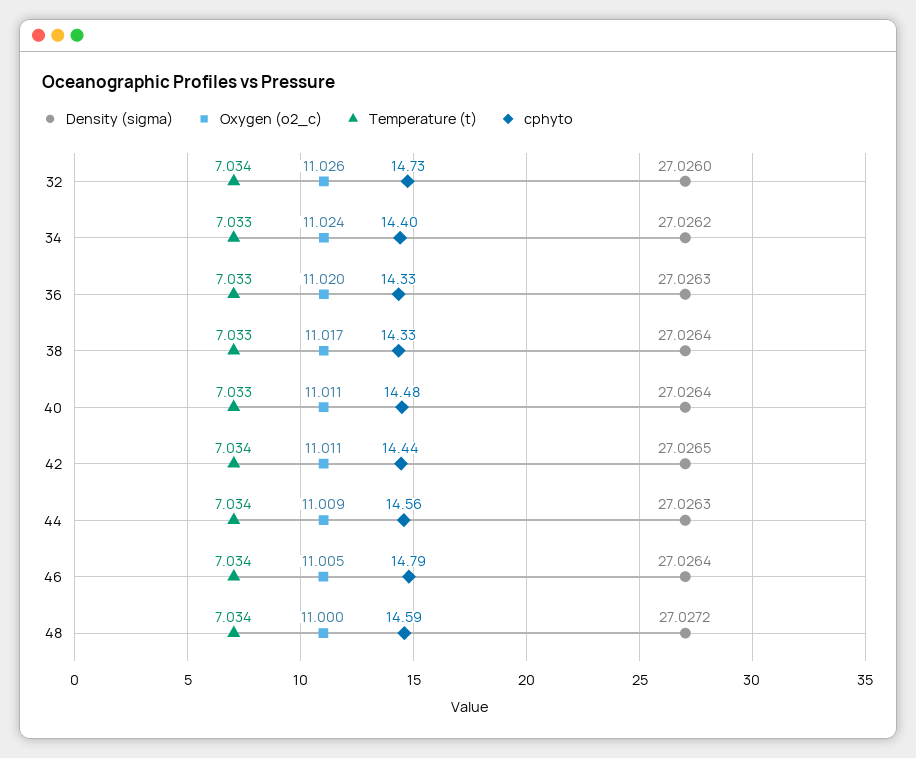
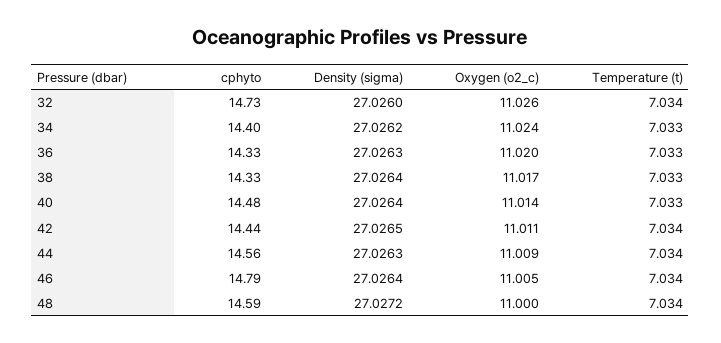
  {
    "Density (sigma)": {
      "32": 27.026,
      "34": 27.0262,
      "36": 27.0263,
      "38": 27.0264,
      "40": 27.0264,
      "42": 27.0265,
      "44": 27.0263,
      "46": 27.0264,
      "48": 27.0272
    },
    "Oxygen (o2_c)": {
      "32": 11.026,
      "34": 11.024,
      "36": 11.02,
      "38": 11.017,
-     "40": 11.011,
+     "40": 11.014,
      "42": 11.011,
      "44": 11.009,
      "46": 11.005,
      "48": 11
    },
    "Temperature (t)": {
      "32": 7.034,
      "34": 7.033,
      "36": 7.033,
      "38": 7.033,
      "40": 7.033,
      "42": 7.034,
      "44": 7.034,
      "46": 7.034,
      "48": 7.034
    },
    "cphyto": {
      "32": 14.73,
      "34": 14.4,
      "36": 14.33,
      "38": 14.33,
      "40": 14.48,
      "42": 14.44,
      "44": 14.56,
      "46": 14.79,
      "48": 14.59
    }
  }

